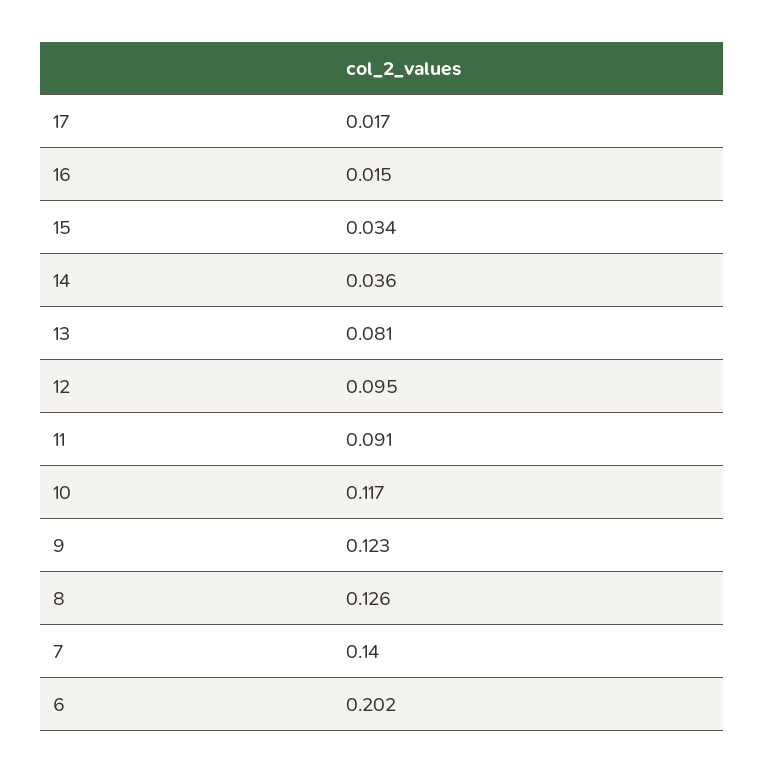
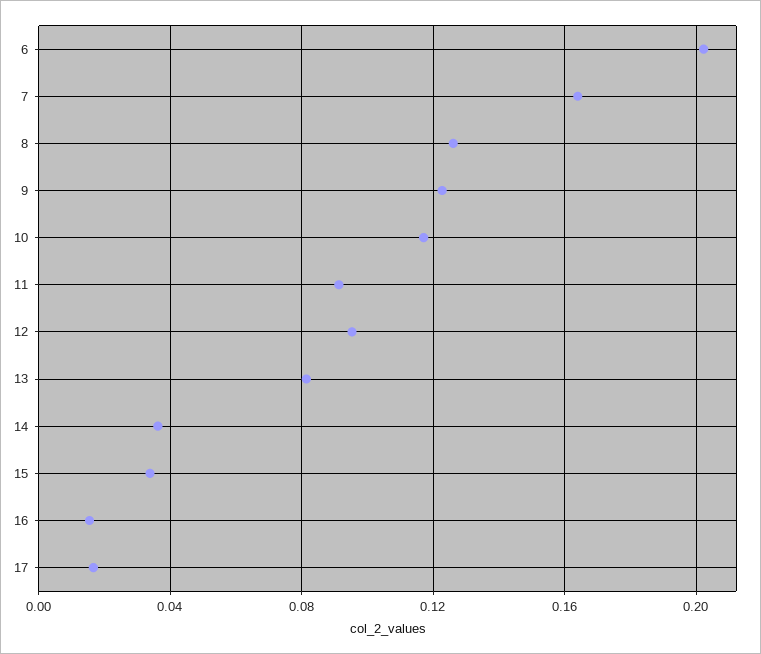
  {
    "17": 0.017,
    "16": 0.015,
    "15": 0.034,
    "14": 0.036,
    "13": 0.081,
    "12": 0.095,
    "11": 0.091,
    "10": 0.117,
    "9": 0.123,
    "8": 0.126,
-   "7": 0.14,
+   "7": 0.165,
    "6": 0.202
  }

